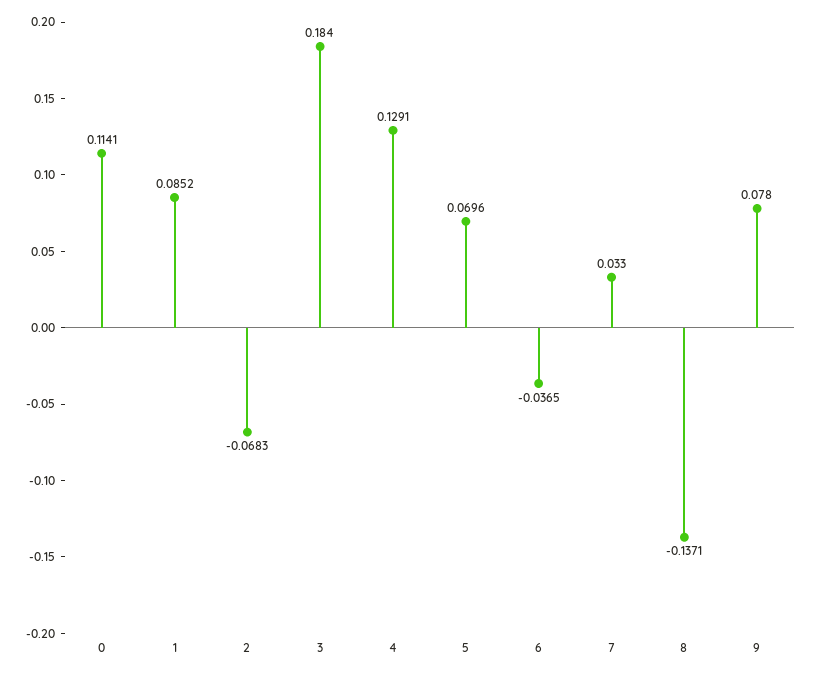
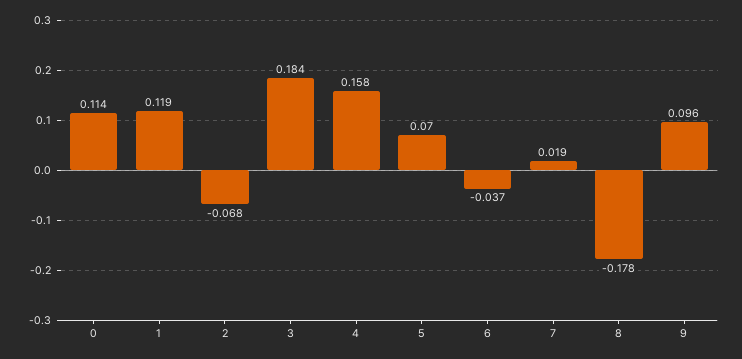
  {
    "0": 0.1141,
-   "1": 0.0852,
+   "1": 0.119,
    "2": -0.0683,
    "3": 0.184,
-   "4": 0.1291,
+   "4": 0.158,
    "5": 0.0696,
    "6": -0.0365,
-   "7": 0.033,
+   "7": 0.019,
-   "8": -0.1371,
+   "8": -0.178,
-   "9": 0.078
+   "9": 0.096
  }

